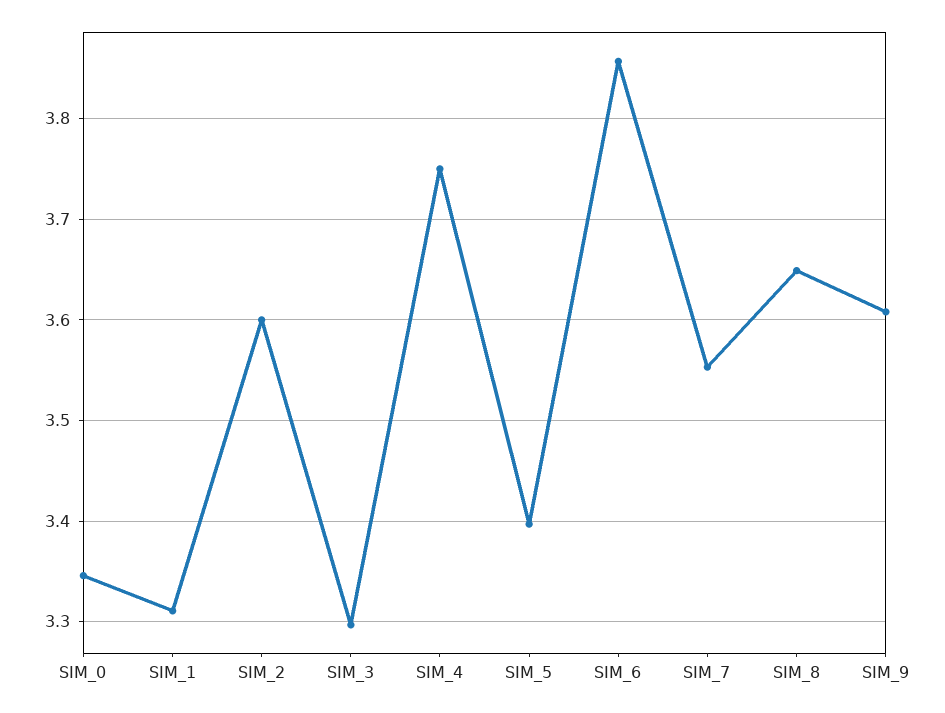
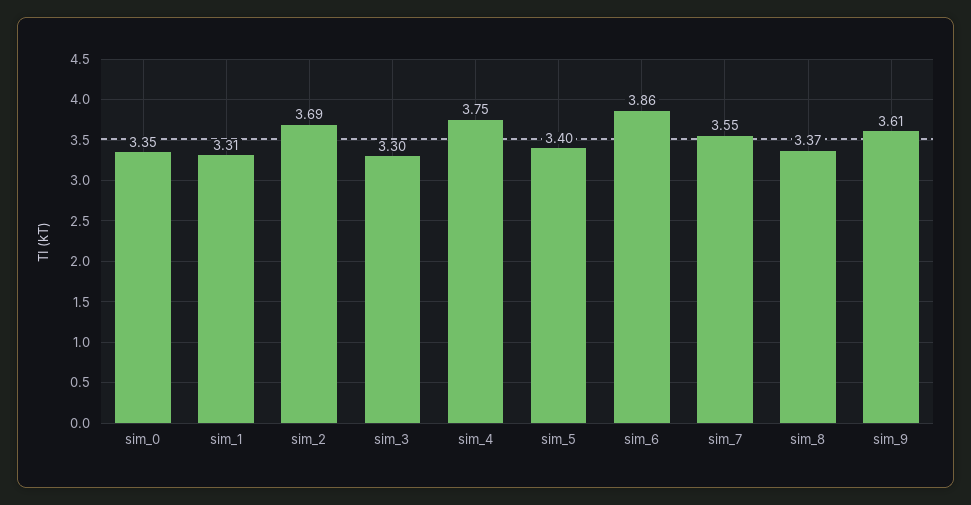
  {
    "SIM_0": 3.35,
    "SIM_1": 3.31,
-   "SIM_2": 3.6,
+   "SIM_2": 3.69,
    "SIM_3": 3.3,
    "SIM_4": 3.75,
    "SIM_5": 3.4,
    "SIM_6": 3.86,
    "SIM_7": 3.55,
-   "SIM_8": 3.65,
+   "SIM_8": 3.37,
    "SIM_9": 3.61
  }

